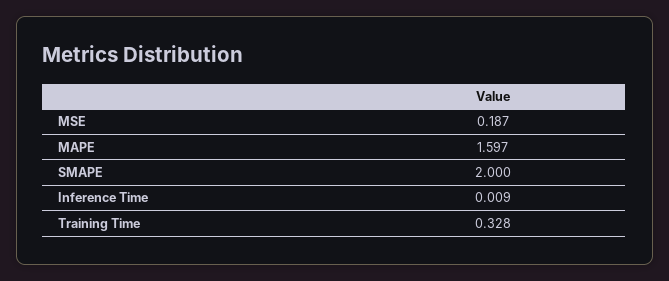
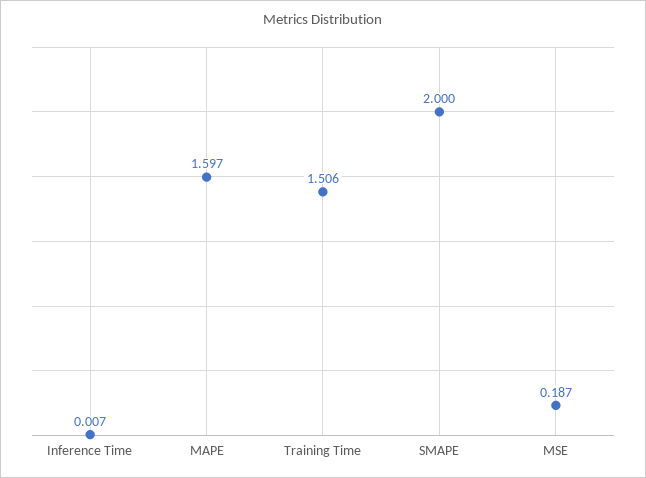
  {
    "MSE": 0.187,
    "MAPE": 1.597,
    "SMAPE": 2,
-   "Inference Time": 0.009,
+   "Inference Time": 0.007,
-   "Training Time": 0.328
+   "Training Time": 1.506
  }

